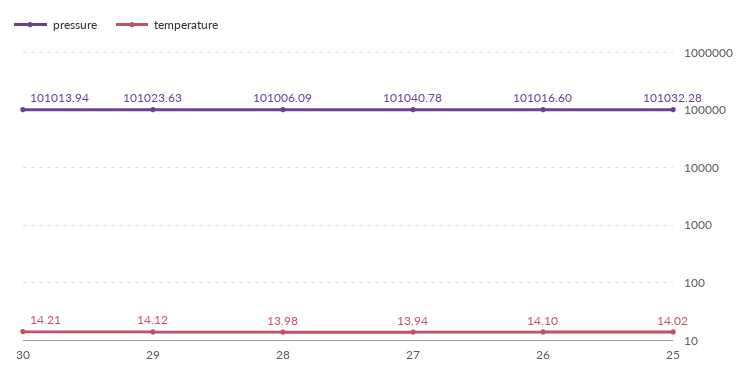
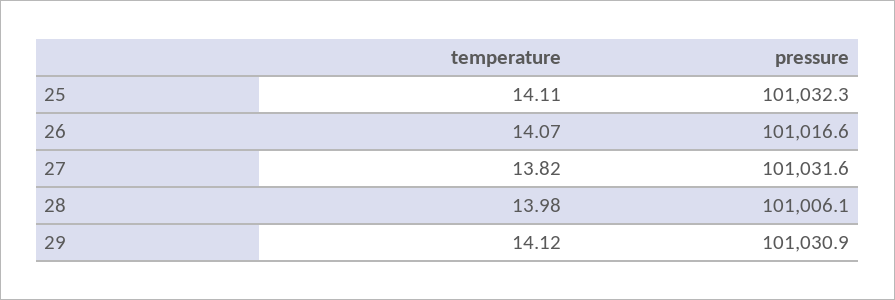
  {
    "pressure": {
-     "30": 101013.94,
-     "29": 101023.63,
+     "29": 101030.9,
      "28": 101006.09,
-     "27": 101040.78,
+     "27": 101031.6,
      "26": 101016.6,
      "25": 101032.28
    },
    "temperature": {
-     "30": 14.21,
      "29": 14.12,
      "28": 13.98,
-     "27": 13.94,
+     "27": 13.82,
-     "26": 14.1,
+     "26": 14.07,
-     "25": 14.02
+     "25": 14.11
    }
  }

